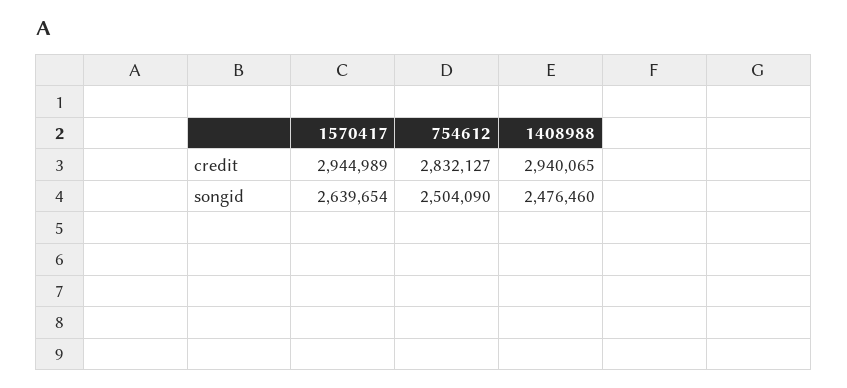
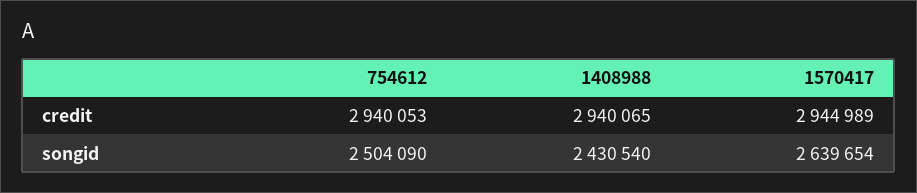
  {
    "1570417": {
      "credit": 2944989,
      "songid": 2639654
    },
    "754612": {
-     "credit": 2832127,
+     "credit": 2940053,
      "songid": 2504090
    },
    "1408988": {
      "credit": 2940065,
-     "songid": 2476460
+     "songid": 2430540
    }
  }

